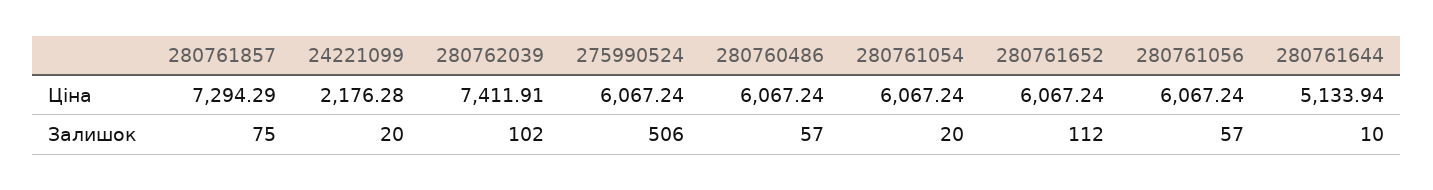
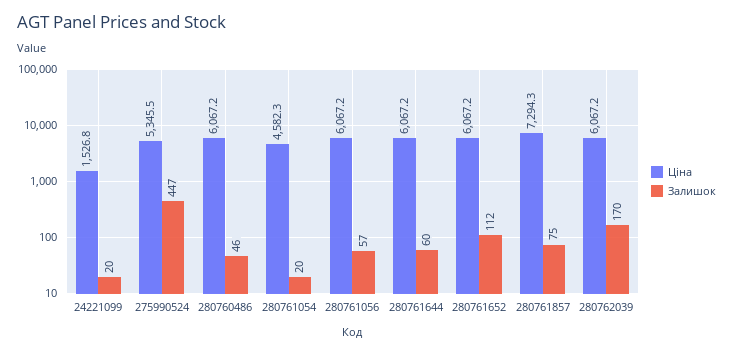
  {
    "Ціна": {
      "280761857": 7294.29,
-     "24221099": 2176.28,
+     "24221099": 1526.8,
-     "280762039": 7411.91,
+     "280762039": 6067.2,
-     "275990524": 6067.24,
+     "275990524": 5345.5,
      "280760486": 6067.24,
-     "280761054": 6067.24,
+     "280761054": 4582.3,
      "280761652": 6067.24,
      "280761056": 6067.24,
-     "280761644": 5133.94
+     "280761644": 6067.2
    },
    "Залишок": {
      "280761857": 75,
      "24221099": 20,
-     "280762039": 102,
+     "280762039": 170,
-     "275990524": 506,
+     "275990524": 447,
-     "280760486": 57,
+     "280760486": 46,
      "280761054": 20,
      "280761652": 112,
      "280761056": 57,
-     "280761644": 10
+     "280761644": 60
    }
  }

